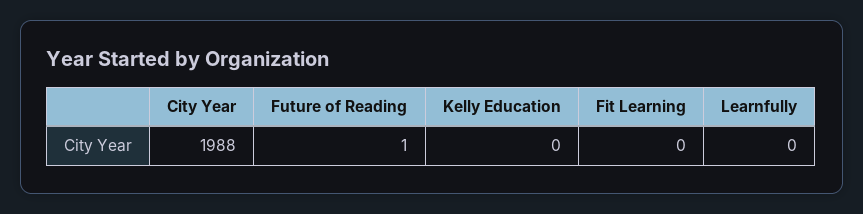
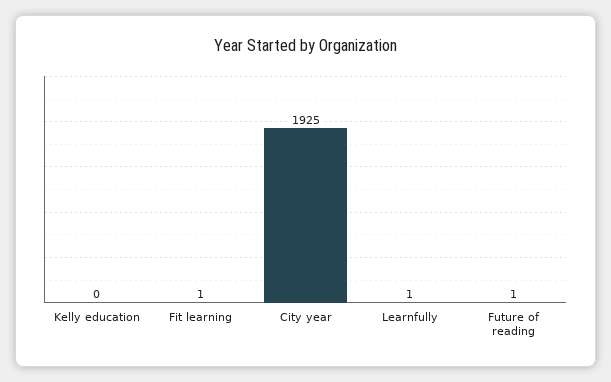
  {
-   "City Year": 1988,
+   "City Year": 1925,
    "Future of Reading": 1,
    "Kelly Education": 0,
-   "Fit Learning": 0,
+   "Fit Learning": 1,
-   "Learnfully": 0
+   "Learnfully": 1
  }

